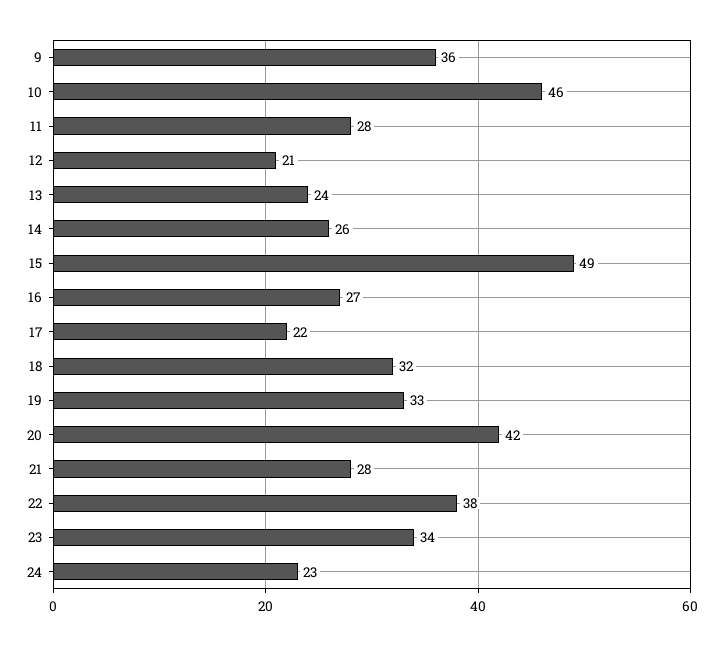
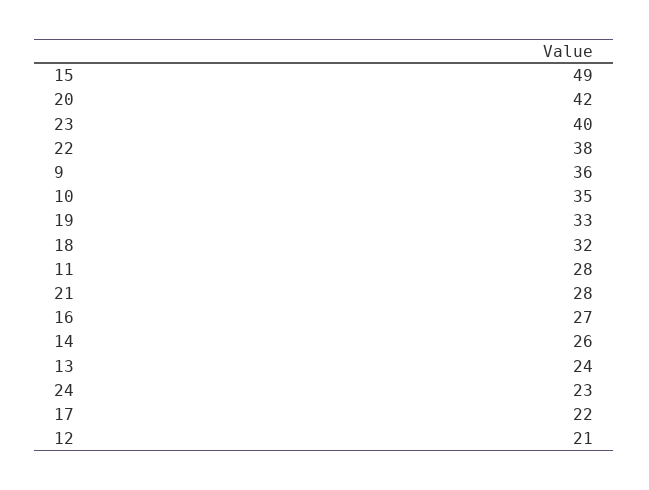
  {
    "9": 36,
-   "10": 46,
+   "10": 35,
    "11": 28,
    "12": 21,
    "13": 24,
    "14": 26,
    "15": 49,
    "16": 27,
    "17": 22,
    "18": 32,
    "19": 33,
    "20": 42,
    "21": 28,
    "22": 38,
-   "23": 34,
+   "23": 40,
    "24": 23
  }

